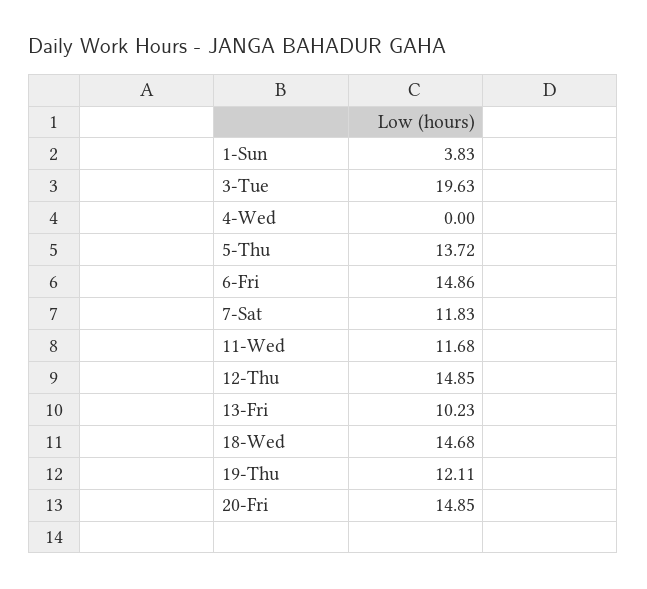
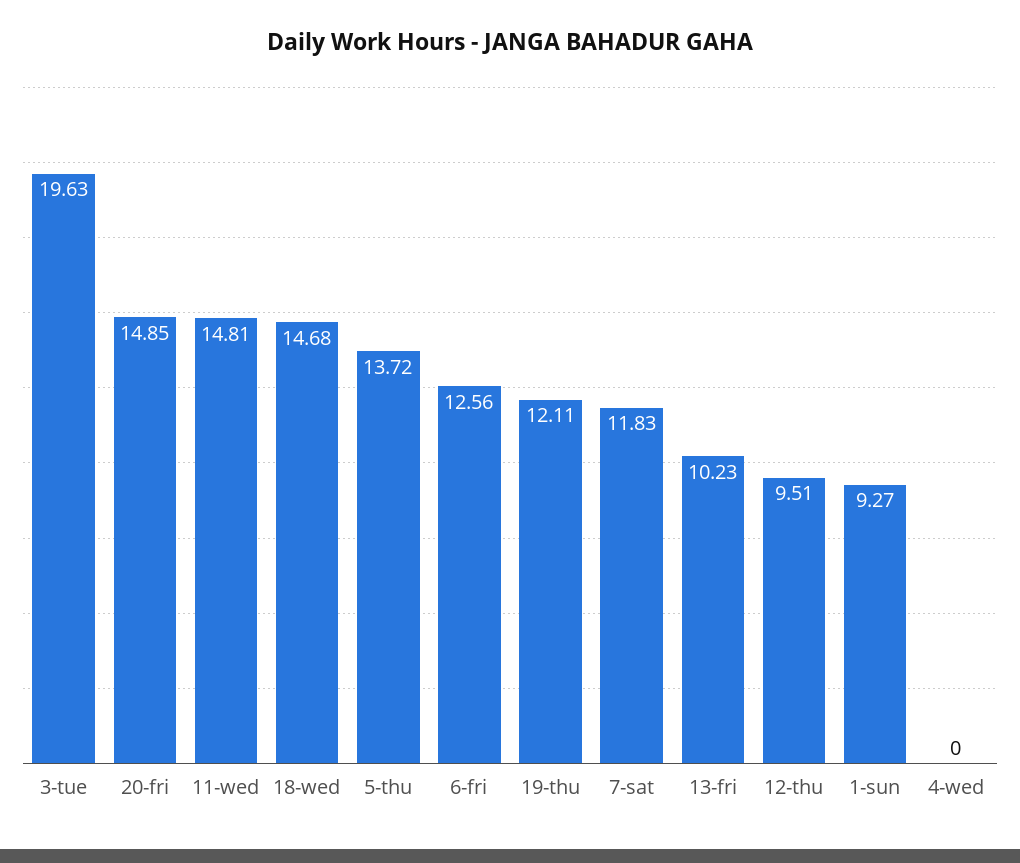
  {
-   "1-Sun": 3.83,
+   "1-Sun": 9.27,
    "3-Tue": 19.63,
    "4-Wed": 0,
    "5-Thu": 13.72,
-   "6-Fri": 14.86,
+   "6-Fri": 12.56,
    "7-Sat": 11.83,
-   "11-Wed": 11.68,
+   "11-Wed": 14.81,
-   "12-Thu": 14.85,
+   "12-Thu": 9.51,
    "13-Fri": 10.23,
    "18-Wed": 14.68,
    "19-Thu": 12.11,
    "20-Fri": 14.85
  }

